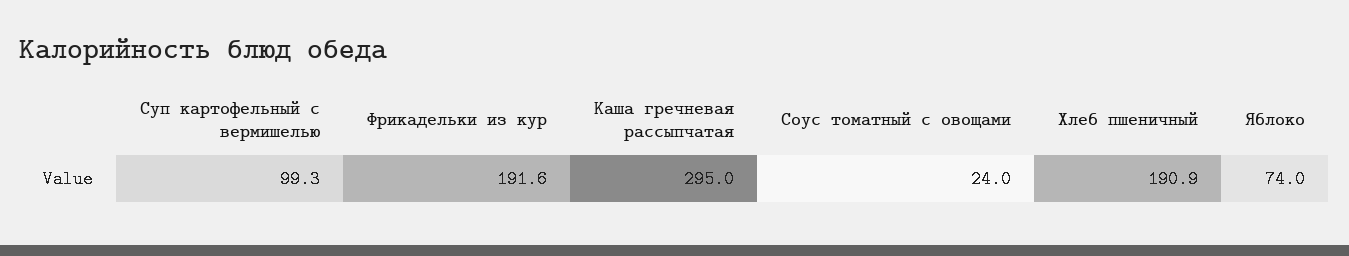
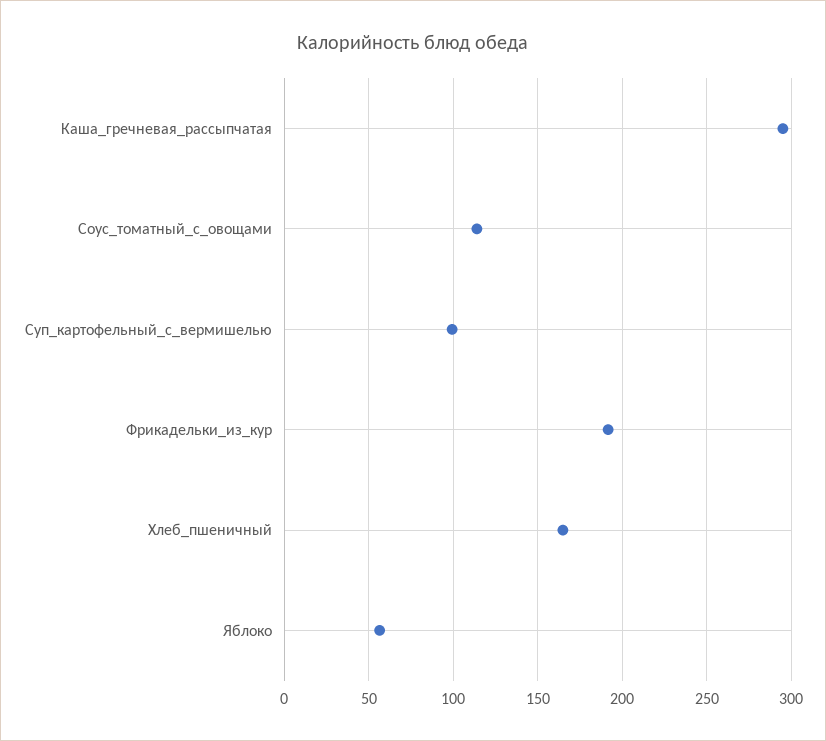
  {
    "Суп картофельный с вермишелью": 99.3,
    "Фрикадельки из кур": 191.6,
    "Каша гречневая рассыпчатая": 295,
-   "Соус томатный с овощами": 24,
+   "Соус томатный с овощами": 115,
-   "Хлеб пшеничный": 190.9,
+   "Хлеб пшеничный": 165,
-   "Яблоко": 74
+   "Яблоко": 55
  }

